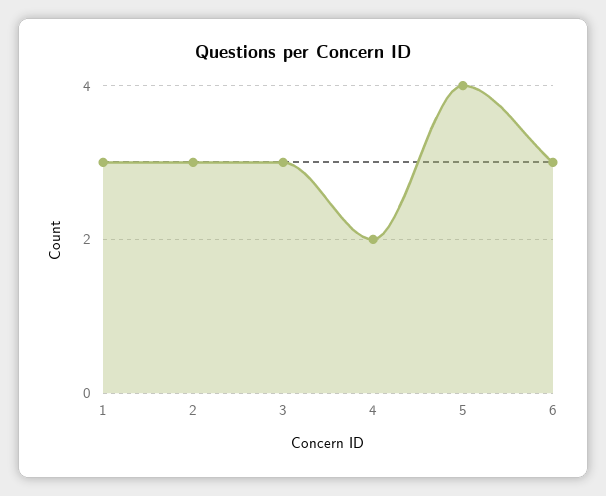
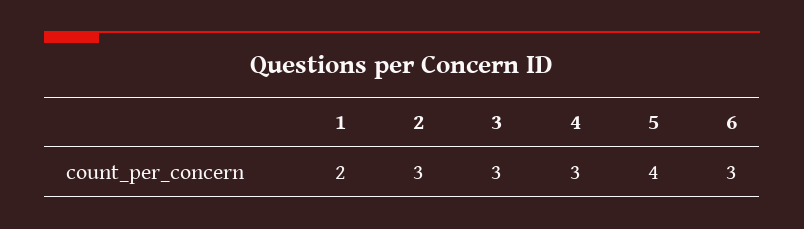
  {
-   "1": 3,
+   "1": 2,
    "2": 3,
    "3": 3,
-   "4": 2,
+   "4": 3,
    "5": 4,
    "6": 3
  }

